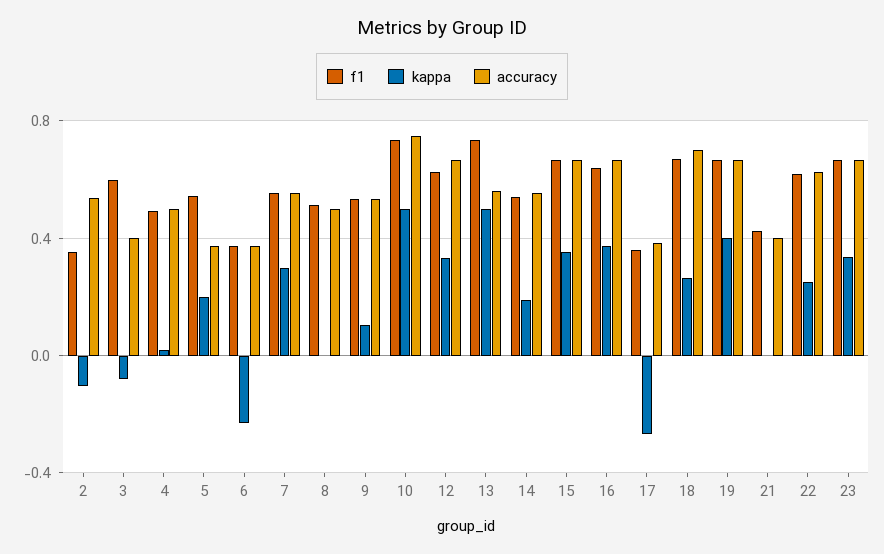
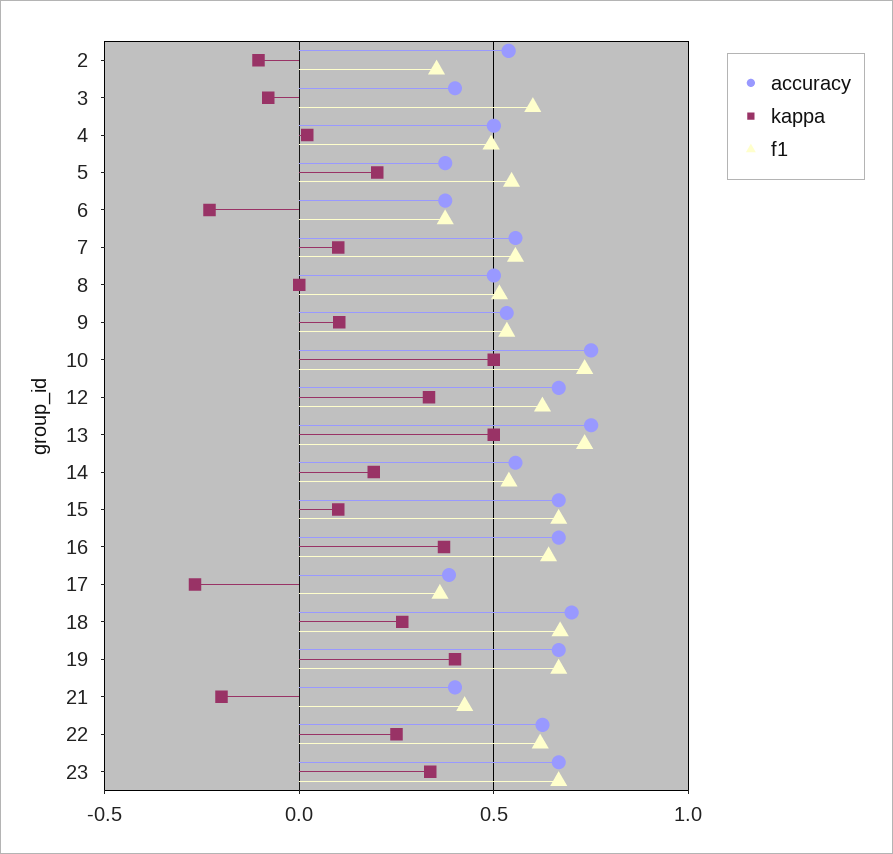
  {
    "f1": {
      "2": 0.35,
      "3": 0.6,
      "4": 0.5,
      "5": 0.55,
      "6": 0.4,
      "7": 0.55,
      "8": 0.5,
      "9": 0.55,
      "10": 0.75,
      "12": 0.65,
      "13": 0.75,
      "14": 0.55,
      "15": 0.65,
      "16": 0.65,
      "17": 0.35,
      "18": 0.65,
      "19": 0.65,
      "21": 0.45,
      "22": 0.6,
      "23": 0.65
    },
    "kappa": {
      "2": -0.1,
      "3": -0.1,
      "4": 0,
      "5": 0.2,
      "6": -0.25,
-     "7": 0.3,
+     "7": 0.1,
      "8": 0,
      "9": 0.1,
      "10": 0.5,
      "12": 0.35,
      "13": 0.5,
      "14": 0.2,
-     "15": 0.35,
+     "15": 0.1,
      "16": 0.35,
      "17": -0.25,
      "18": 0.25,
      "19": 0.4,
-     "21": 0,
+     "21": -0.2,
      "22": 0.25,
      "23": 0.35
    },
    "accuracy": {
      "2": 0.55,
      "3": 0.4,
      "4": 0.5,
      "5": 0.4,
      "6": 0.4,
      "7": 0.55,
      "8": 0.5,
      "9": 0.55,
      "10": 0.75,
      "12": 0.65,
-     "13": 0.55,
+     "13": 0.75,
      "14": 0.55,
      "15": 0.65,
      "16": 0.65,
      "17": 0.4,
      "18": 0.7,
      "19": 0.65,
      "21": 0.4,
      "22": 0.65,
      "23": 0.65
    }
  }

